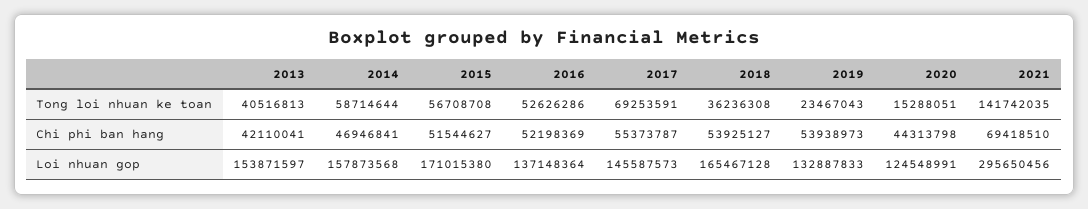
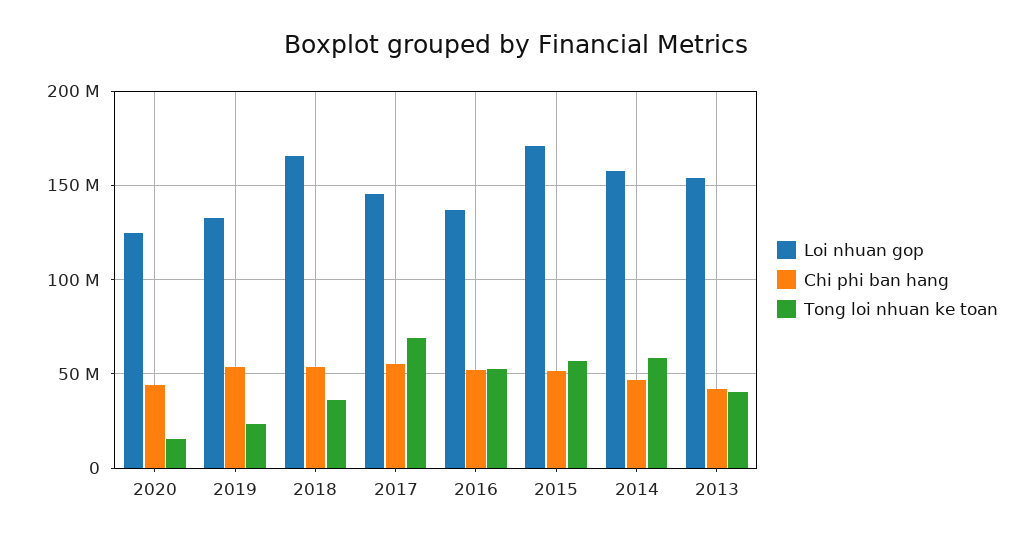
  {
    "Tong loi nhuan ke toan": {
      "2013": 40516813,
      "2014": 58714644,
      "2015": 56708708,
      "2016": 52626286,
      "2017": 69253591,
      "2018": 36236308,
      "2019": 23467043,
-     "2020": 15288051,
+     "2020": 15288051
-     "2021": 141742035
    },
    "Chi phi ban hang": {
      "2013": 42110041,
      "2014": 46946841,
      "2015": 51544627,
      "2016": 52198369,
      "2017": 55373787,
      "2018": 53925127,
      "2019": 53938973,
-     "2020": 44313798,
+     "2020": 44313798
-     "2021": 69418510
    },
    "Loi nhuan gop": {
      "2013": 153871597,
      "2014": 157873568,
      "2015": 171015380,
      "2016": 137148364,
      "2017": 145587573,
      "2018": 165467128,
      "2019": 132887833,
-     "2020": 124548991,
+     "2020": 124548991
-     "2021": 295650456
    }
  }

